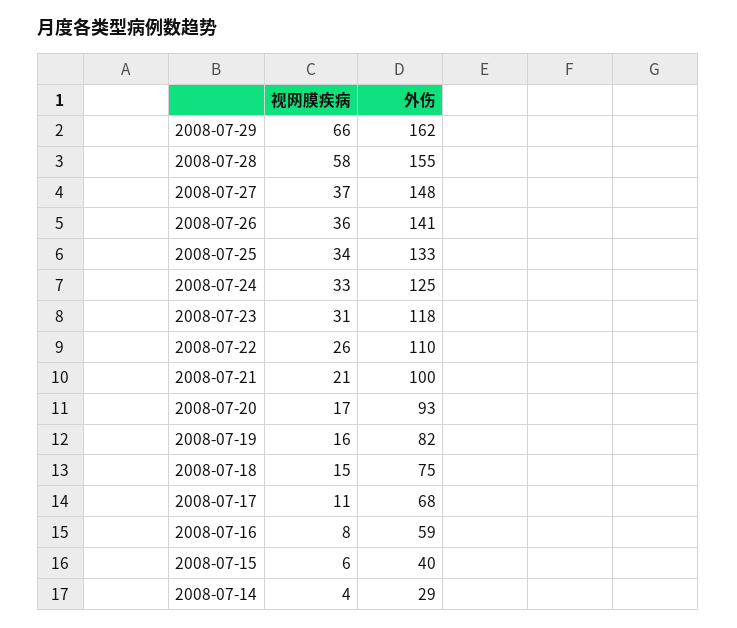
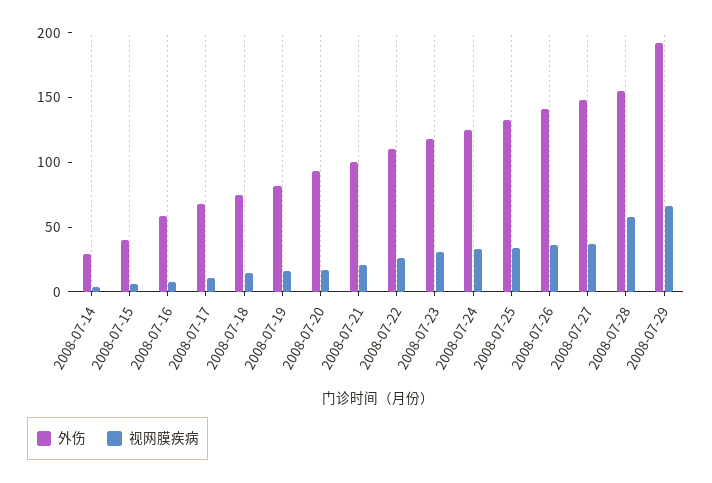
  {
    "视网膜疾病": {
      "2008-07-29": 66,
      "2008-07-28": 58,
      "2008-07-27": 37,
      "2008-07-26": 36,
      "2008-07-25": 34,
      "2008-07-24": 33,
      "2008-07-23": 31,
      "2008-07-22": 26,
      "2008-07-21": 21,
      "2008-07-20": 17,
      "2008-07-19": 16,
      "2008-07-18": 15,
      "2008-07-17": 11,
      "2008-07-16": 8,
      "2008-07-15": 6,
      "2008-07-14": 4
    },
    "外伤": {
-     "2008-07-29": 162,
+     "2008-07-29": 190,
      "2008-07-28": 155,
      "2008-07-27": 148,
      "2008-07-26": 141,
      "2008-07-25": 133,
      "2008-07-24": 125,
      "2008-07-23": 118,
      "2008-07-22": 110,
      "2008-07-21": 100,
      "2008-07-20": 93,
      "2008-07-19": 82,
      "2008-07-18": 75,
      "2008-07-17": 68,
      "2008-07-16": 59,
      "2008-07-15": 40,
      "2008-07-14": 29
    }
  }

